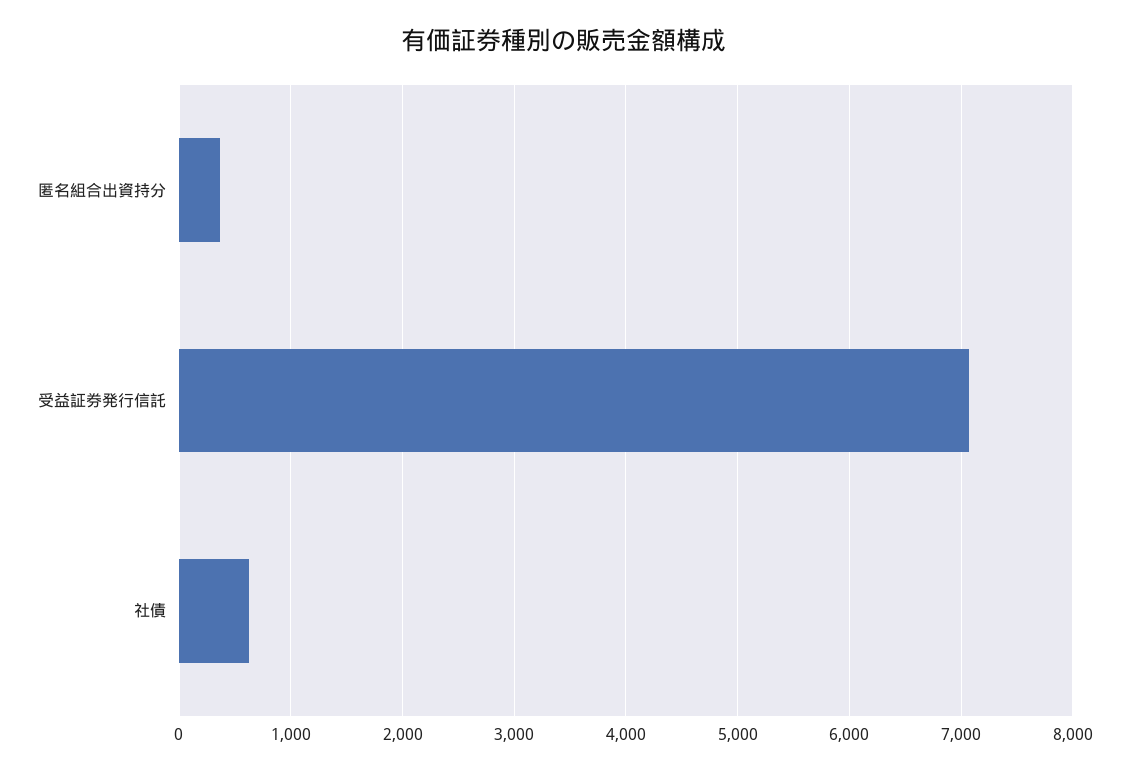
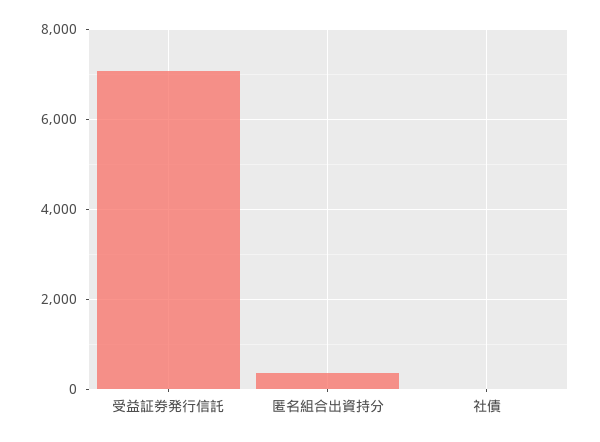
  {
    "匿名組合出資持分": 400,
    "受益証券発行信託": 7100,
-   "社債": 600
+   "社債": 0
  }

